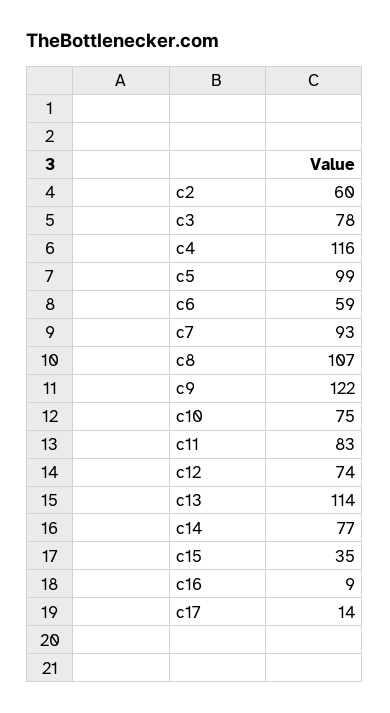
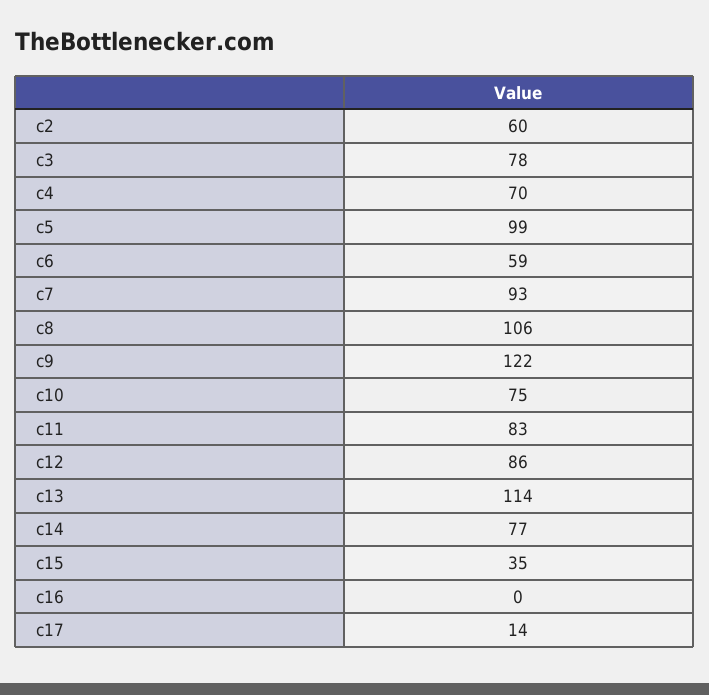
  {
    "c2": 60,
    "c3": 78,
-   "c4": 116,
+   "c4": 70,
    "c5": 99,
    "c6": 59,
    "c7": 93,
-   "c8": 107,
+   "c8": 106,
    "c9": 122,
    "c10": 75,
    "c11": 83,
-   "c12": 74,
+   "c12": 86,
    "c13": 114,
    "c14": 77,
    "c15": 35,
-   "c16": 9,
+   "c16": 0,
    "c17": 14
  }

